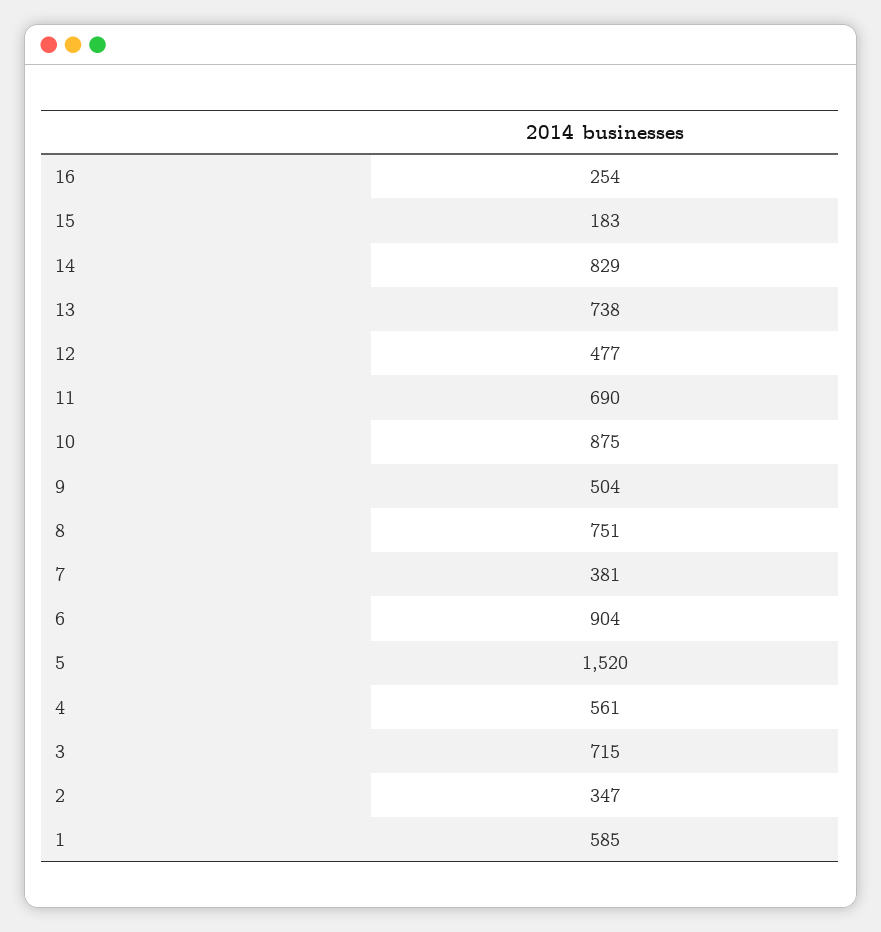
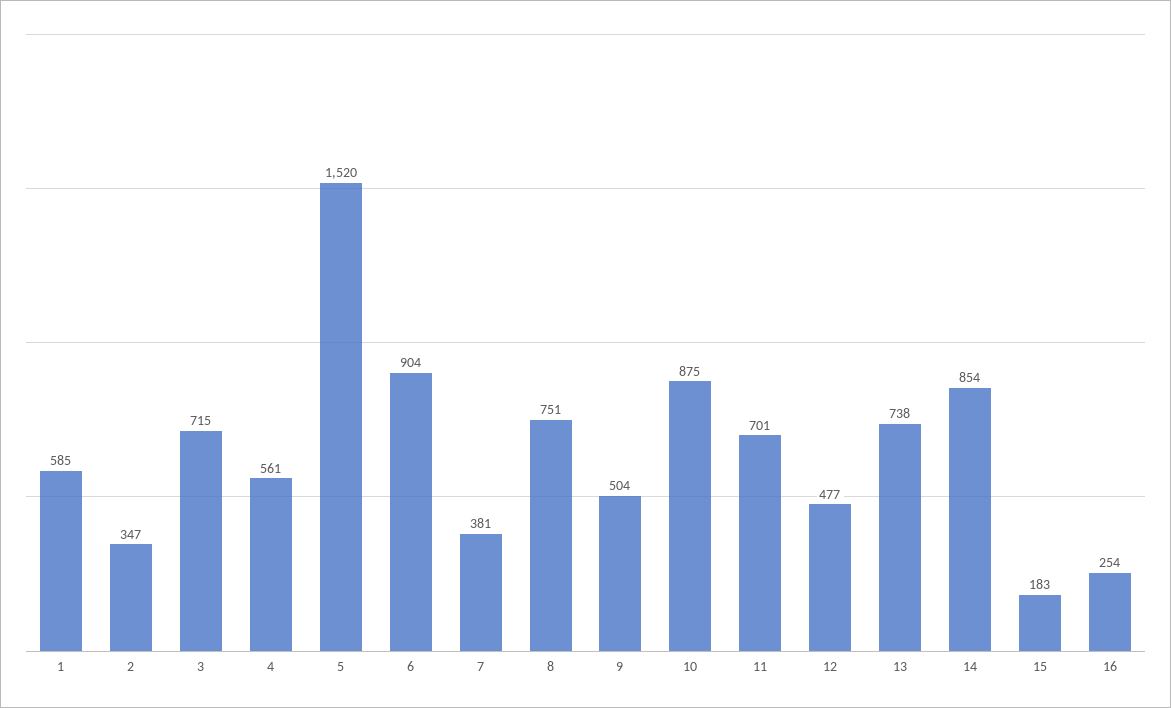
  {
    "16": 254,
    "15": 183,
-   "14": 829,
+   "14": 854,
    "13": 738,
    "12": 477,
-   "11": 690,
+   "11": 701,
    "10": 875,
    "9": 504,
    "8": 751,
    "7": 381,
    "6": 904,
    "5": 1520,
    "4": 561,
    "3": 715,
    "2": 347,
    "1": 585
  }

